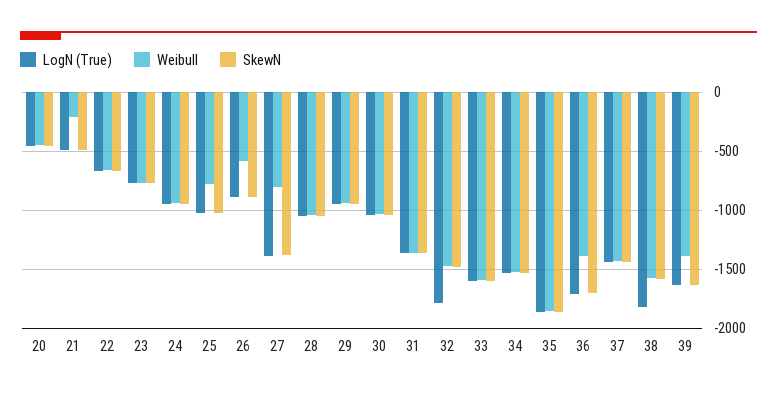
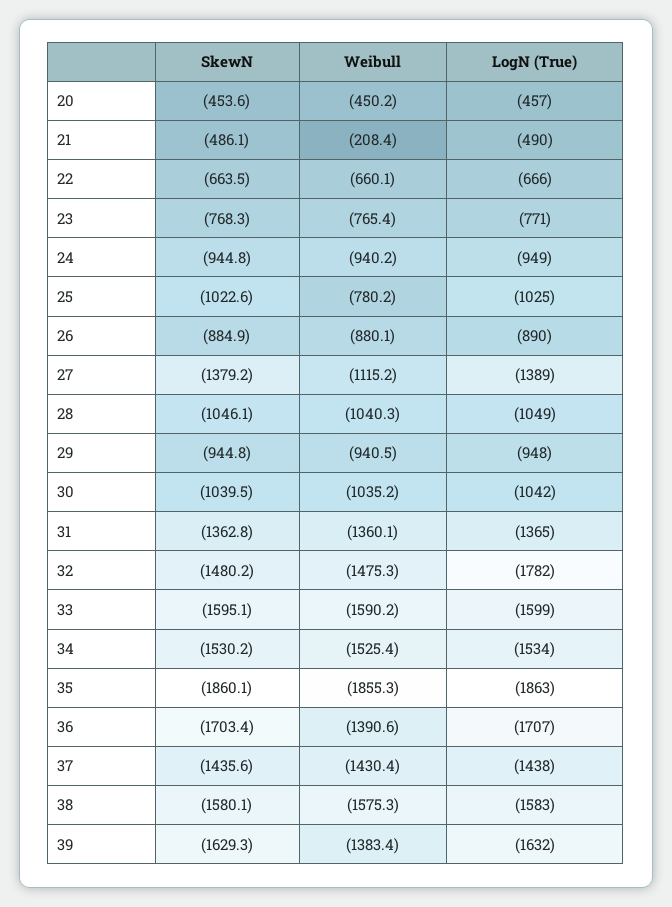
  {
    "LogN (True)": {
      "20": -457,
      "21": -490,
      "22": -666,
      "23": -771,
      "24": -949,
      "25": -1025,
      "26": -890,
      "27": -1389,
      "28": -1049,
      "29": -948,
      "30": -1042,
      "31": -1365,
      "32": -1782,
      "33": -1599,
      "34": -1534,
      "35": -1863,
      "36": -1707,
      "37": -1438,
-     "38": -1800,
+     "38": -1583,
      "39": -1632
    },
    "Weibull": {
      "20": -450.2,
      "21": -208.4,
      "22": -660.1,
      "23": -765.4,
      "24": -940.2,
      "25": -780.2,
-     "26": -600,
+     "26": -880.1,
-     "27": -800,
+     "27": -1115.2,
      "28": -1040.3,
      "29": -940.5,
      "30": -1035.2,
      "31": -1360.1,
      "32": -1475.3,
      "33": -1590.2,
      "34": -1525.4,
      "35": -1855.3,
      "36": -1390.6,
      "37": -1430.4,
      "38": -1575.3,
      "39": -1383.4
    },
    "SkewN": {
      "20": -453.6,
      "21": -486.1,
      "22": -663.5,
      "23": -768.3,
      "24": -944.8,
      "25": -1022.6,
      "26": -884.9,
      "27": -1379.2,
      "28": -1046.1,
      "29": -944.8,
      "30": -1039.5,
      "31": -1362.8,
      "32": -1480.2,
      "33": -1595.1,
      "34": -1530.2,
      "35": -1860.1,
      "36": -1703.4,
      "37": -1435.6,
      "38": -1580.1,
      "39": -1629.3
    }
  }

